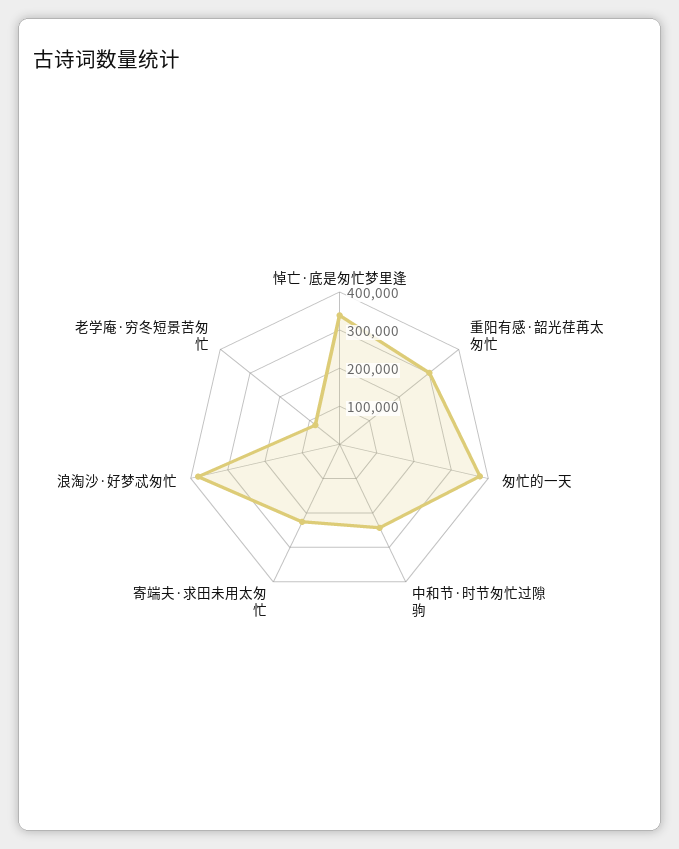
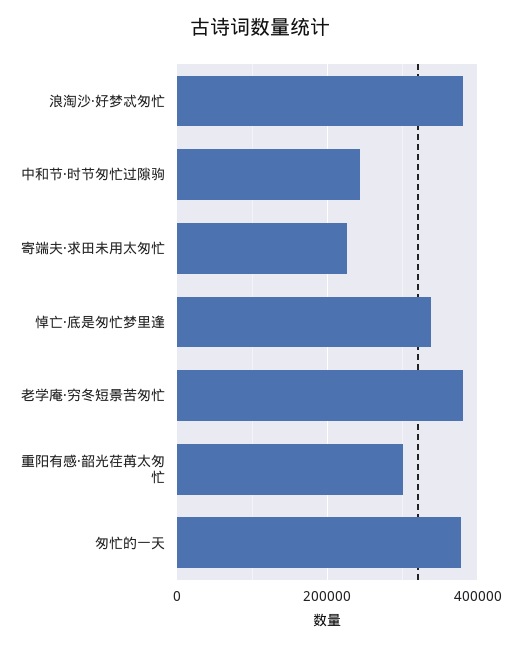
  {
    "悼亡·底是匆忙梦里逢": 340000,
    "重阳有感·韶光荏苒太匆忙": 300000,
    "匆忙的一天": 380000,
    "中和节·时节匆忙过隙驹": 240000,
    "寄端夫·求田未用太匆忙": 220000,
    "浪淘沙·好梦忒匆忙": 380000,
-   "老学庵·穷冬短景苦匆忙": 75000
+   "老学庵·穷冬短景苦匆忙": 380000
  }

